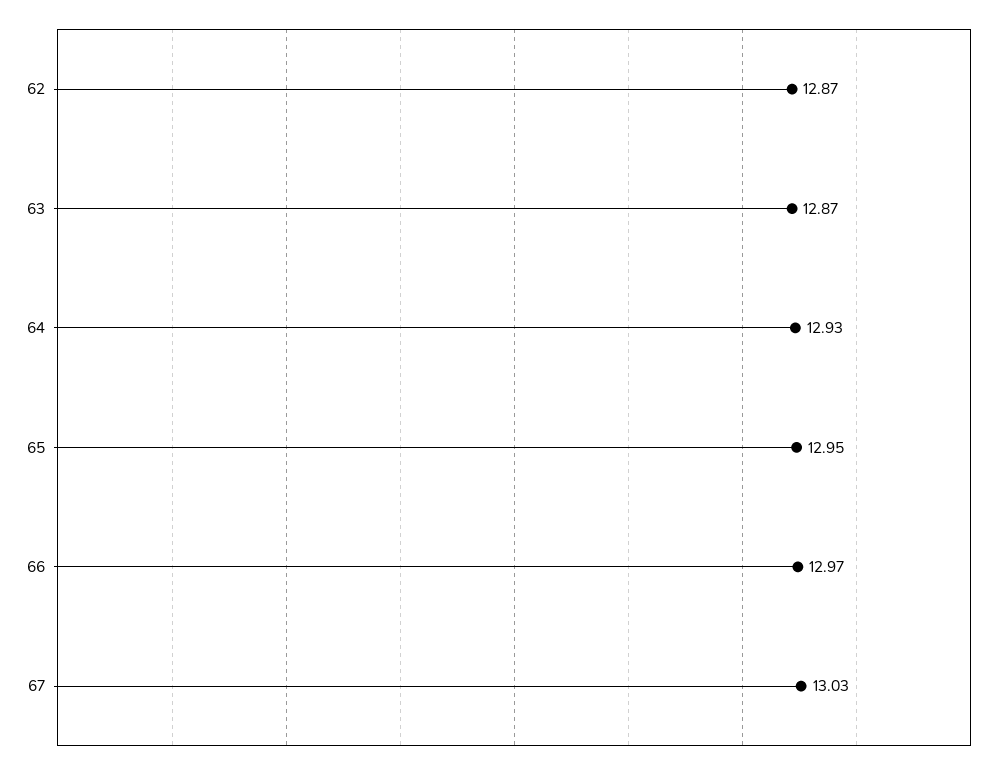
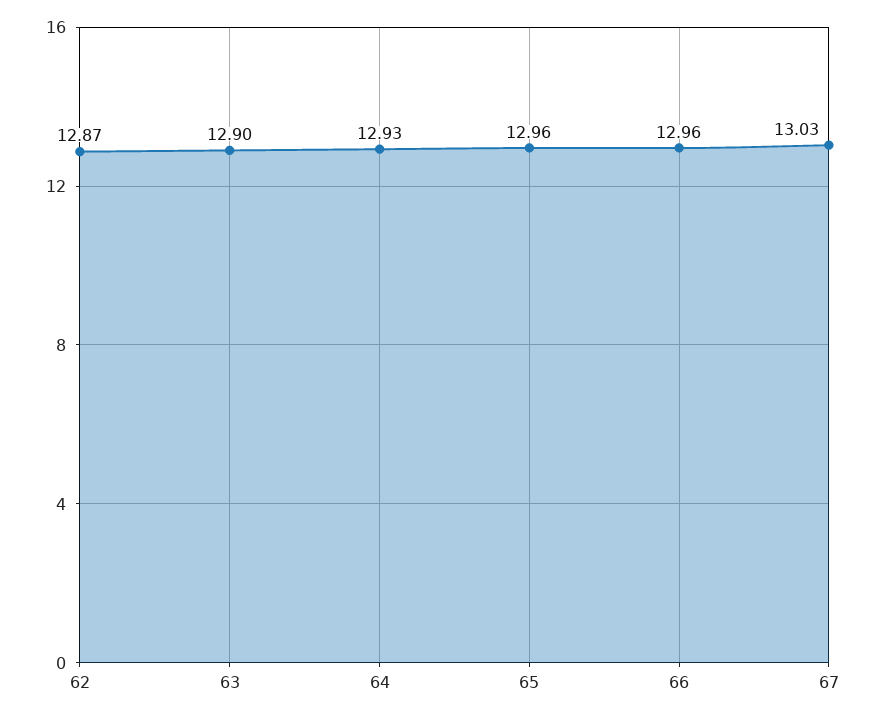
  {
    "62": 12.87,
-   "63": 12.87,
+   "63": 12.9,
    "64": 12.93,
-   "65": 12.95,
+   "65": 12.96,
-   "66": 12.97,
+   "66": 12.96,
    "67": 13.03
  }

